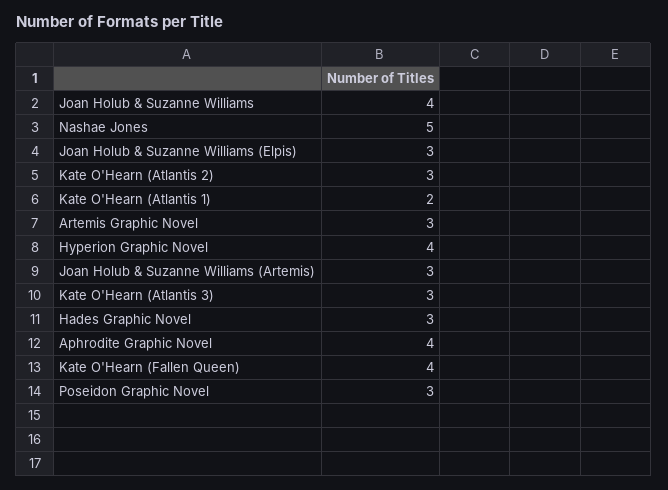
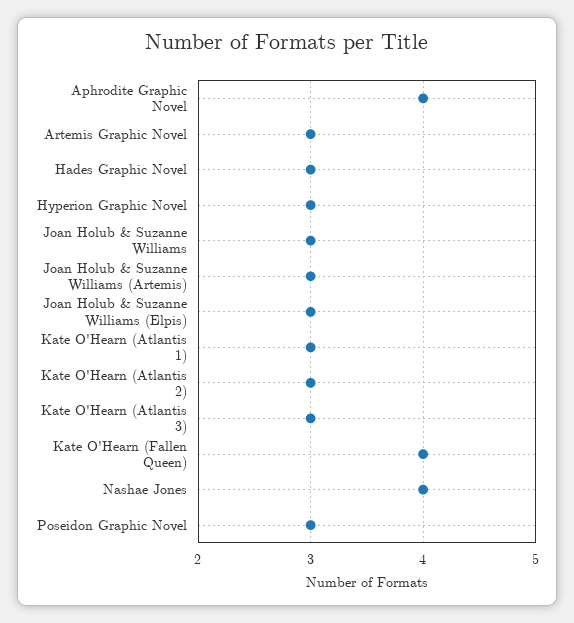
  {
-   "Joan Holub & Suzanne Williams": 4,
+   "Joan Holub & Suzanne Williams": 3,
-   "Nashae Jones": 5,
+   "Nashae Jones": 4,
    "Joan Holub & Suzanne Williams (Elpis)": 3,
    "Kate O'Hearn (Atlantis 2)": 3,
-   "Kate O'Hearn (Atlantis 1)": 2,
+   "Kate O'Hearn (Atlantis 1)": 3,
    "Artemis Graphic Novel": 3,
-   "Hyperion Graphic Novel": 4,
+   "Hyperion Graphic Novel": 3,
    "Joan Holub & Suzanne Williams (Artemis)": 3,
    "Kate O'Hearn (Atlantis 3)": 3,
    "Hades Graphic Novel": 3,
    "Aphrodite Graphic Novel": 4,
    "Kate O'Hearn (Fallen Queen)": 4,
    "Poseidon Graphic Novel": 3
  }

